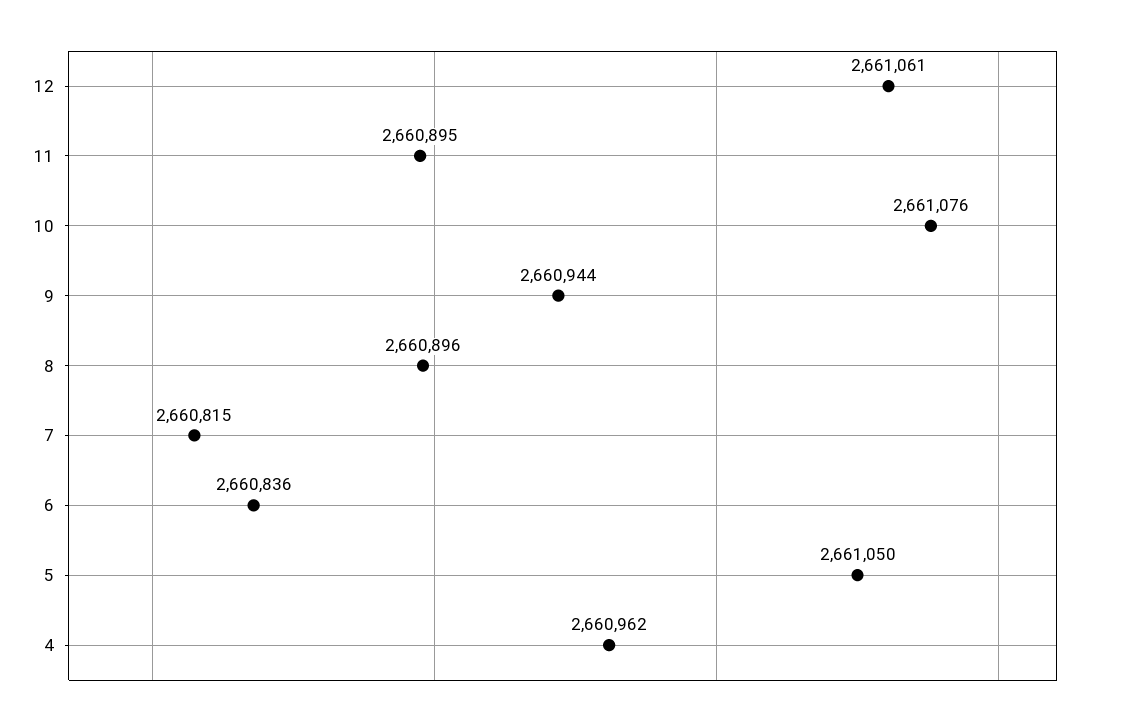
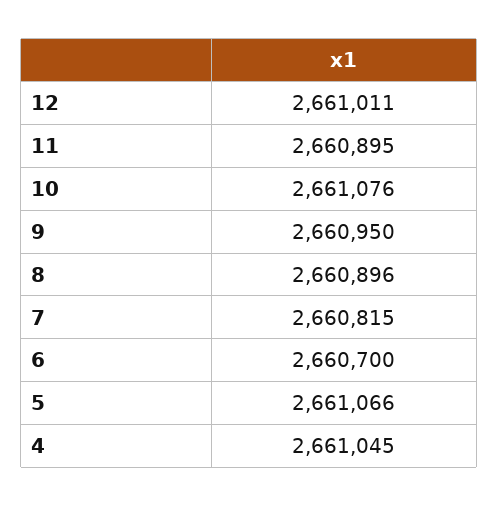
  {
-   "12": 2661061,
+   "12": 2661011,
    "11": 2660895,
    "10": 2661076,
-   "9": 2660944,
+   "9": 2660950,
    "8": 2660896,
    "7": 2660815,
-   "6": 2660836,
+   "6": 2660700,
-   "5": 2661050,
+   "5": 2661066,
-   "4": 2660962
+   "4": 2661045
  }

